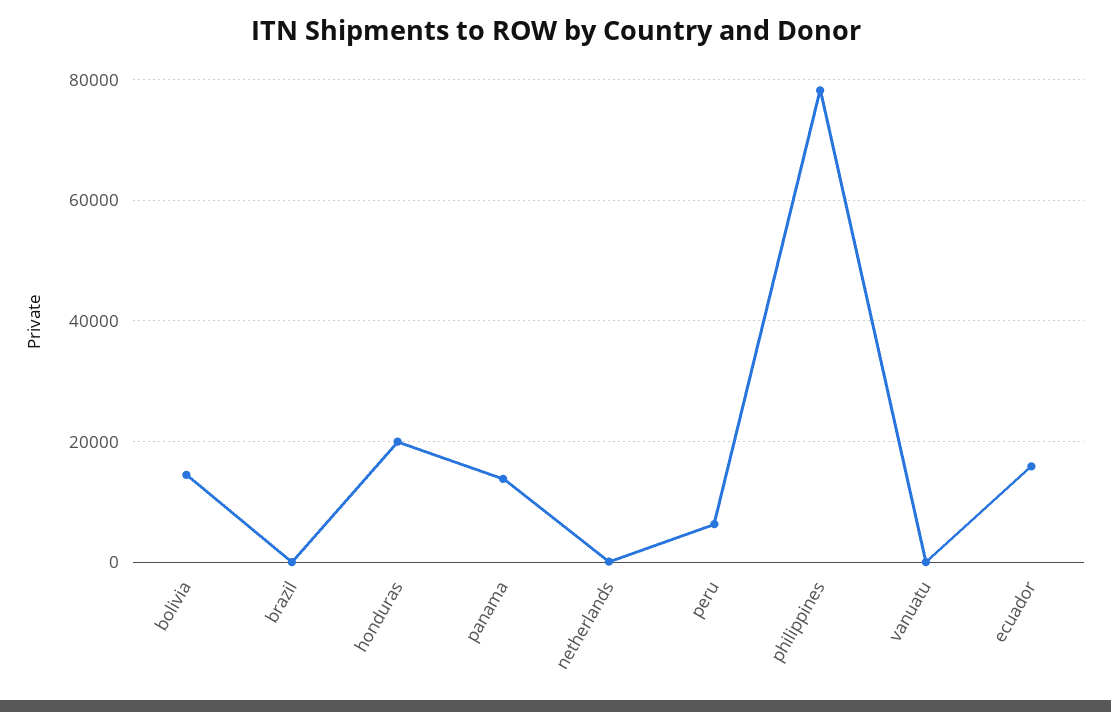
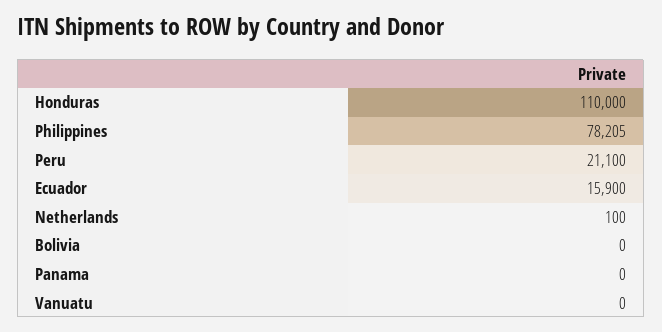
  {
-   "bolivia": 14000,
+   "bolivia": 0,
-   "brazil": 0,
-   "honduras": 20000,
+   "honduras": 110000,
-   "panama": 14000,
+   "panama": 0,
    "netherlands": 100,
-   "peru": 6000,
+   "peru": 21100,
    "philippines": 78205,
    "vanuatu": 0,
    "ecuador": 15900
  }

